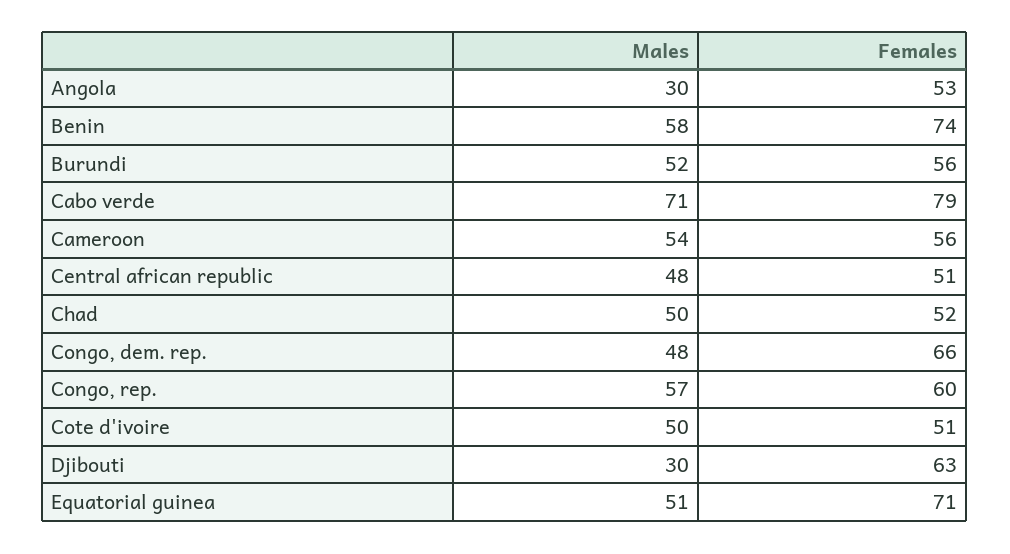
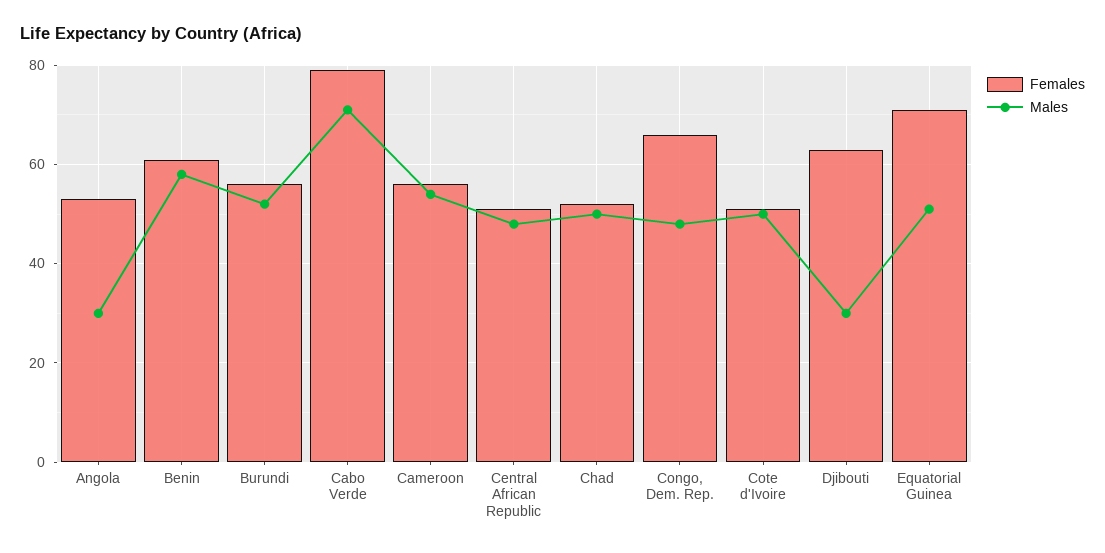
  {
    "Males": {
      "Angola": 30,
      "Benin": 58,
      "Burundi": 52,
      "Cabo verde": 71,
      "Cameroon": 54,
      "Central african republic": 48,
      "Chad": 50,
      "Congo, dem. rep.": 48,
-     "Congo, rep.": 57,
      "Cote d'ivoire": 50,
      "Djibouti": 30,
      "Equatorial guinea": 51
    },
    "Females": {
      "Angola": 53,
-     "Benin": 74,
+     "Benin": 60,
      "Burundi": 56,
      "Cabo verde": 79,
      "Cameroon": 56,
      "Central african republic": 51,
      "Chad": 52,
      "Congo, dem. rep.": 66,
-     "Congo, rep.": 60,
      "Cote d'ivoire": 51,
      "Djibouti": 63,
      "Equatorial guinea": 71
    }
  }

